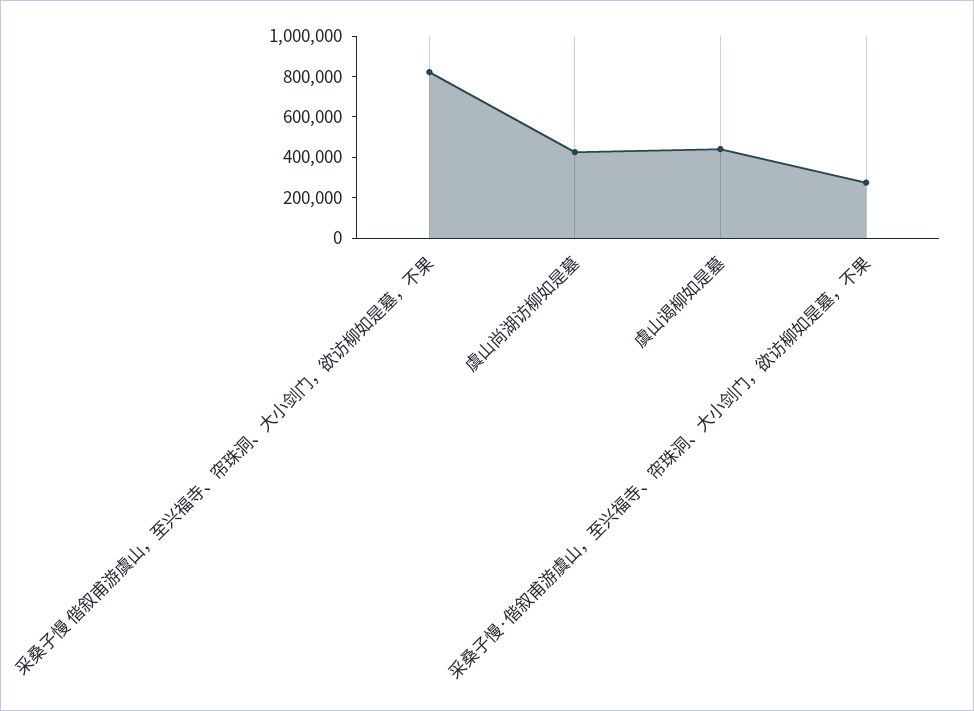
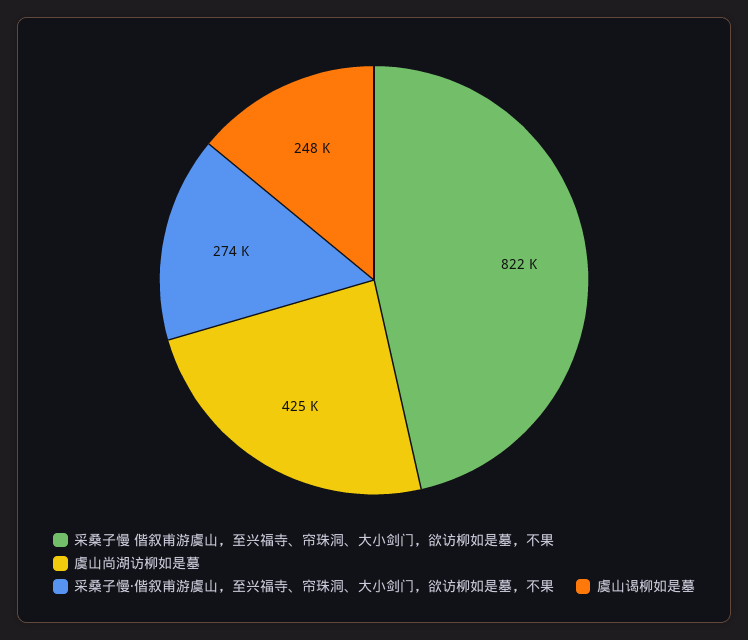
  {
    "采桑子慢 偕叙甫游虞山，至兴福寺、帘珠洞、大小剑门，欲访柳如是墓，不果": 822000,
    "虞山尚湖访柳如是墓": 425000,
-   "虞山谒柳如是墓": 450000,
+   "虞山谒柳如是墓": 248000,
    "采桑子慢·偕叙甫游虞山，至兴福寺、帘珠洞、大小剑门，欲访柳如是墓，不果": 274000
  }

